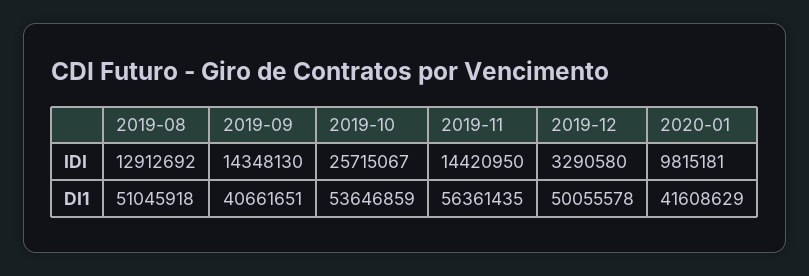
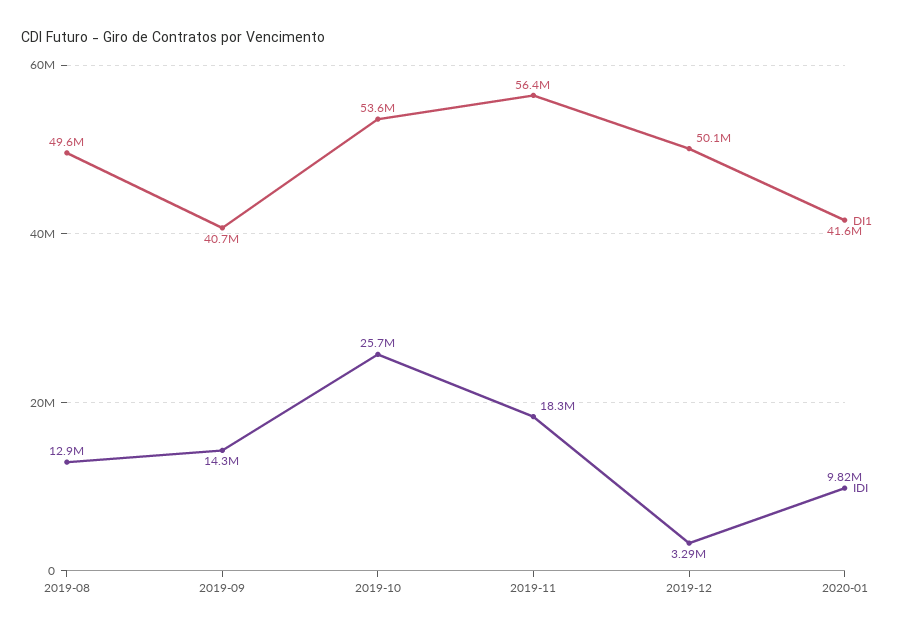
  {
    "IDI": {
      "2019-08": 12912692,
      "2019-09": 14348130,
      "2019-10": 25715067,
-     "2019-11": 14420950,
+     "2019-11": 18300000,
      "2019-12": 3290580,
      "2020-01": 9815181
    },
    "DI1": {
-     "2019-08": 51045918,
+     "2019-08": 49600000,
      "2019-09": 40661651,
      "2019-10": 53646859,
      "2019-11": 56361435,
      "2019-12": 50055578,
      "2020-01": 41608629
    }
  }

